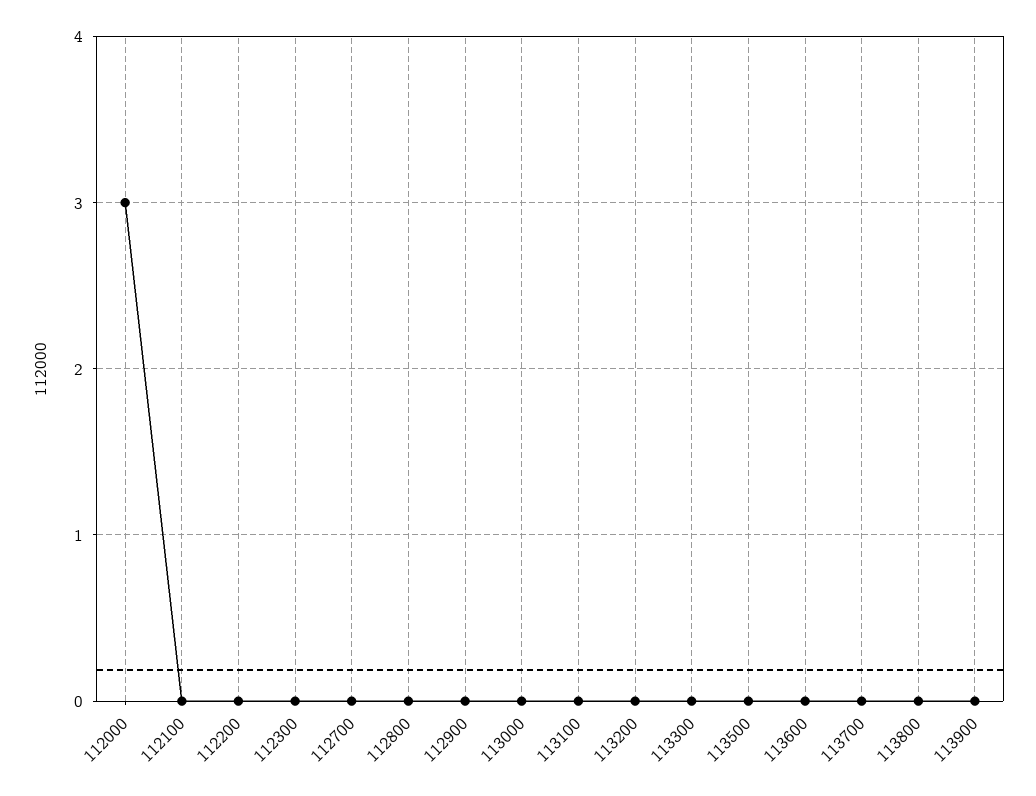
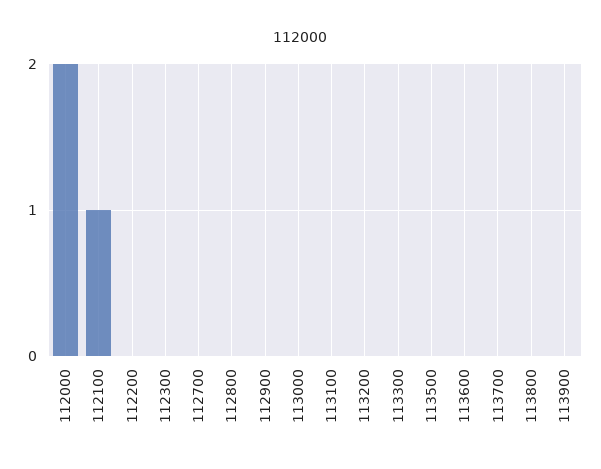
  {
-   "112000": 3,
+   "112000": 2,
-   "112100": 0,
+   "112100": 1,
    "112200": 0,
    "112300": 0,
    "112700": 0,
    "112800": 0,
    "112900": 0,
    "113000": 0,
    "113100": 0,
    "113200": 0,
    "113300": 0,
    "113500": 0,
    "113600": 0,
    "113700": 0,
    "113800": 0,
    "113900": 0
  }

